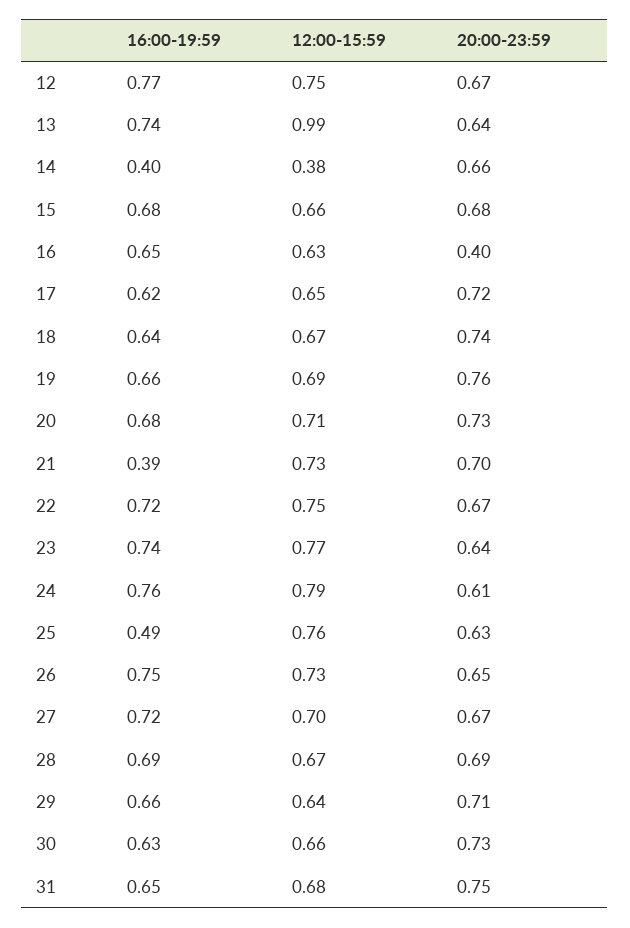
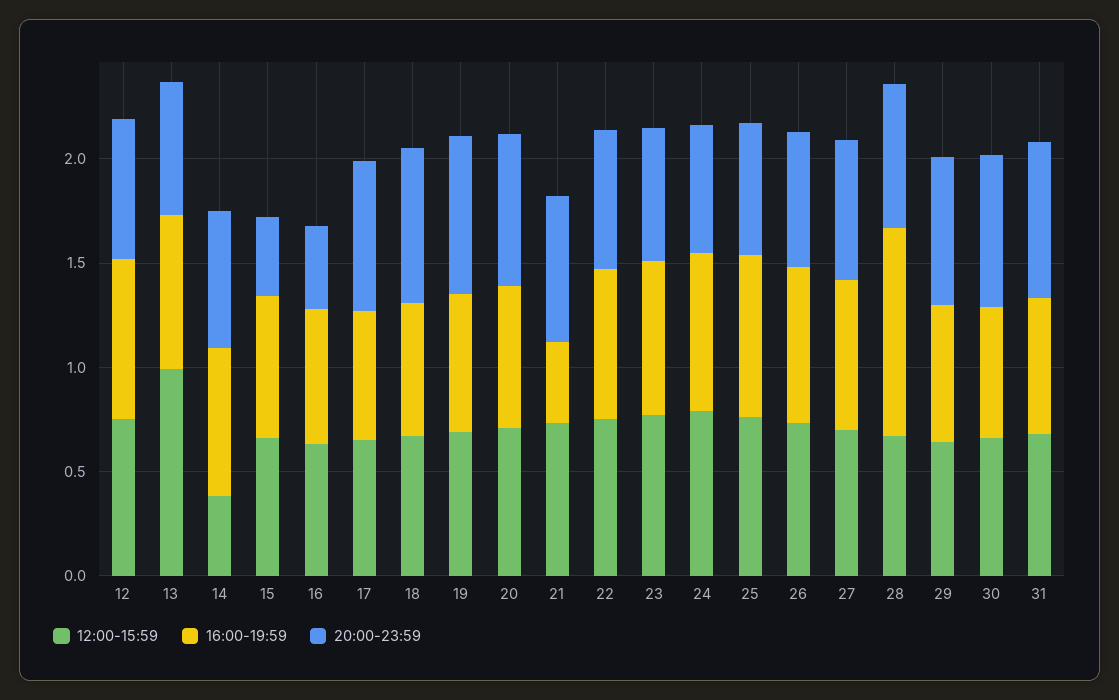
  {
    "16:00-19:59": {
      "12": 0.77,
      "13": 0.74,
-     "14": 0.4,
+     "14": 0.7,
      "15": 0.68,
      "16": 0.65,
      "17": 0.62,
      "18": 0.64,
      "19": 0.66,
      "20": 0.68,
      "21": 0.39,
      "22": 0.72,
      "23": 0.74,
      "24": 0.76,
-     "25": 0.49,
+     "25": 0.8,
      "26": 0.75,
      "27": 0.72,
-     "28": 0.69,
+     "28": 1,
      "29": 0.66,
      "30": 0.63,
      "31": 0.65
    },
    "12:00-15:59": {
      "12": 0.75,
      "13": 0.99,
      "14": 0.38,
      "15": 0.66,
      "16": 0.63,
      "17": 0.65,
      "18": 0.67,
      "19": 0.69,
      "20": 0.71,
      "21": 0.73,
      "22": 0.75,
      "23": 0.77,
      "24": 0.79,
      "25": 0.76,
      "26": 0.73,
      "27": 0.7,
      "28": 0.67,
      "29": 0.64,
      "30": 0.66,
      "31": 0.68
    },
    "20:00-23:59": {
      "12": 0.67,
      "13": 0.64,
      "14": 0.66,
-     "15": 0.68,
+     "15": 0.4,
      "16": 0.4,
      "17": 0.72,
      "18": 0.74,
      "19": 0.76,
      "20": 0.73,
      "21": 0.7,
      "22": 0.67,
      "23": 0.64,
      "24": 0.61,
      "25": 0.63,
      "26": 0.65,
      "27": 0.67,
      "28": 0.69,
      "29": 0.71,
      "30": 0.73,
      "31": 0.75
    }
  }

